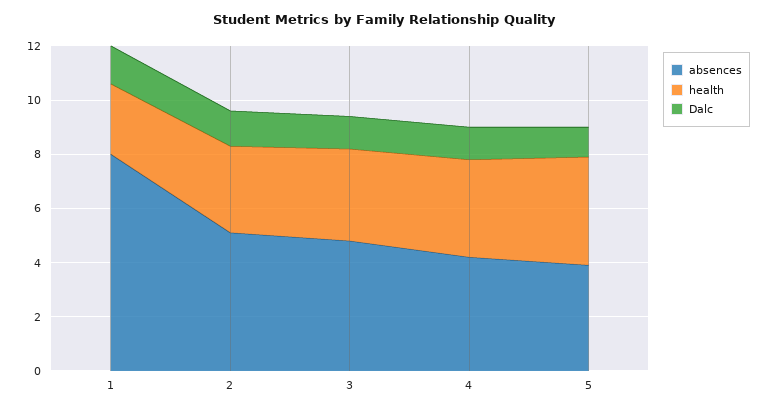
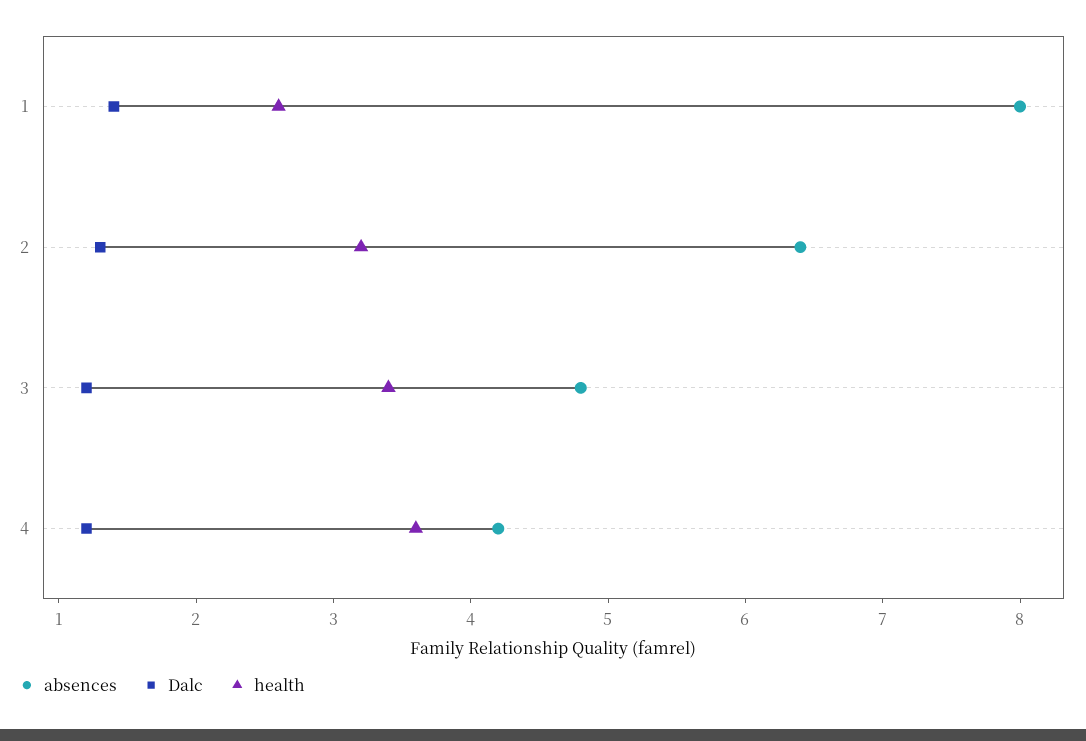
  {
    "absences": {
      "1": 8,
-     "2": 5,
+     "2": 6.4,
      "3": 4.8,
-     "4": 4.2,
+     "4": 4.2
-     "5": 4
    },
    "health": {
      "1": 2.6,
      "2": 3.2,
      "3": 3.4,
-     "4": 3.6,
+     "4": 3.6
-     "5": 4
    },
    "Dalc": {
      "1": 1.4,
      "2": 1.3,
      "3": 1.2,
-     "4": 1.2,
+     "4": 1.2
-     "5": 1
    }
  }

